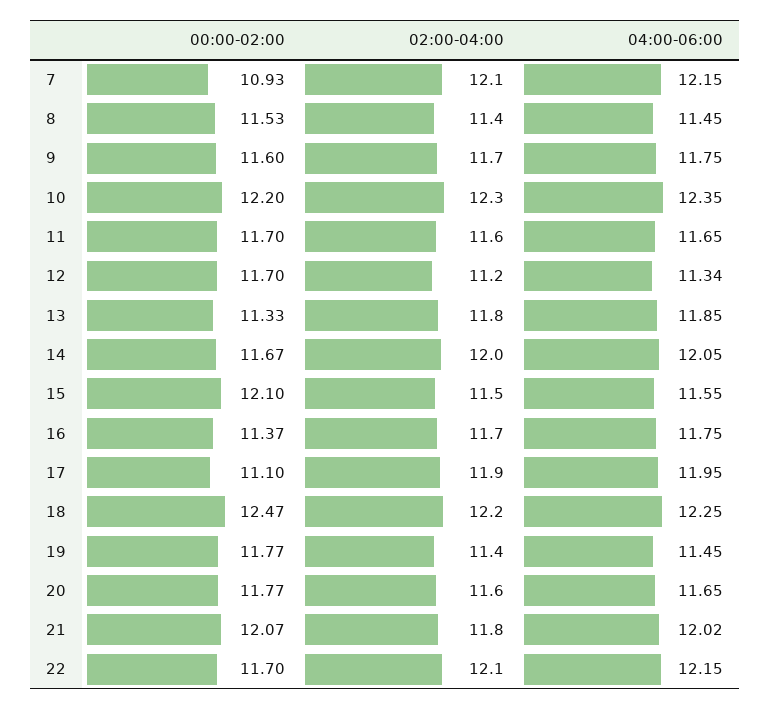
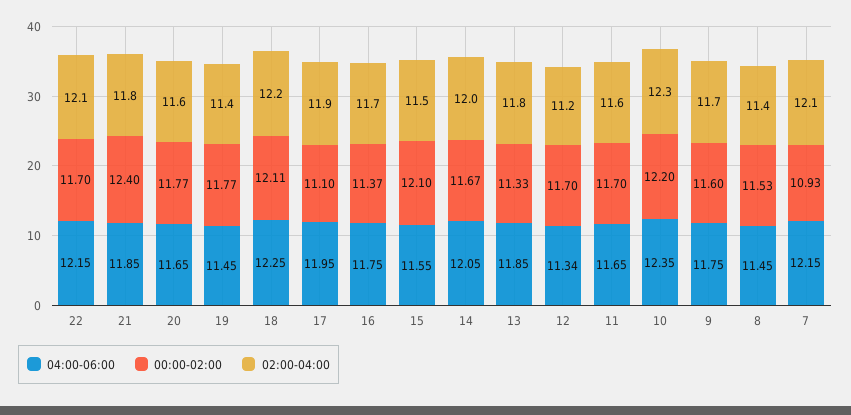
  {
    "00:00-02:00": {
      "7": 10.93,
      "8": 11.53,
      "9": 11.6,
      "10": 12.2,
      "11": 11.7,
      "12": 11.7,
      "13": 11.33,
      "14": 11.67,
      "15": 12.1,
      "16": 11.37,
      "17": 11.1,
-     "18": 12.47,
+     "18": 12.11,
      "19": 11.77,
      "20": 11.77,
-     "21": 12.07,
+     "21": 12.4,
      "22": 11.7
    },
    "02:00-04:00": {
      "7": 12.1,
      "8": 11.4,
      "9": 11.7,
      "10": 12.3,
      "11": 11.6,
      "12": 11.2,
      "13": 11.8,
      "14": 12,
      "15": 11.5,
      "16": 11.7,
      "17": 11.9,
      "18": 12.2,
      "19": 11.4,
      "20": 11.6,
      "21": 11.8,
      "22": 12.1
    },
    "04:00-06:00": {
      "7": 12.15,
      "8": 11.45,
      "9": 11.75,
      "10": 12.35,
      "11": 11.65,
      "12": 11.34,
      "13": 11.85,
      "14": 12.05,
      "15": 11.55,
      "16": 11.75,
      "17": 11.95,
      "18": 12.25,
      "19": 11.45,
      "20": 11.65,
-     "21": 12.02,
+     "21": 11.85,
      "22": 12.15
    }
  }

